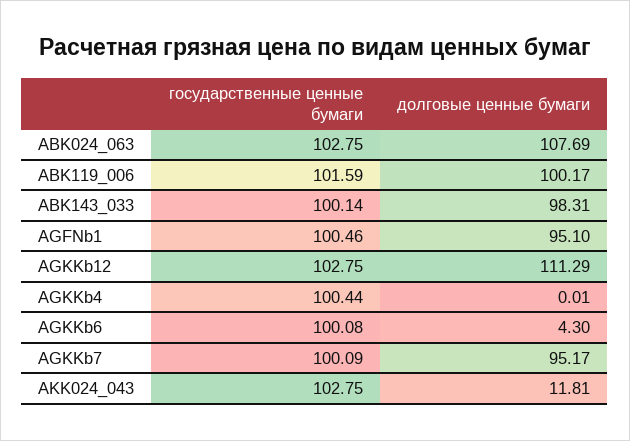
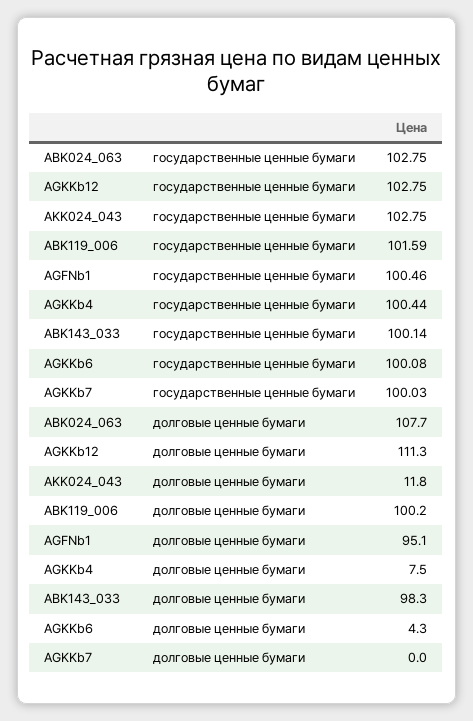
  {
    "государственные ценные бумаги": {
      "ABK024_063": 102.75,
      "ABK119_006": 101.59,
      "ABK143_033": 100.14,
      "AGFNb1": 100.46,
      "AGKKb12": 102.75,
      "AGKKb4": 100.44,
      "AGKKb6": 100.08,
-     "AGKKb7": 100.09,
+     "AGKKb7": 100.03,
      "AKK024_043": 102.75
    },
    "долговые ценные бумаги": {
      "ABK024_063": 107.69,
      "ABK119_006": 100.17,
      "ABK143_033": 98.31,
      "AGFNb1": 95.1,
      "AGKKb12": 111.29,
-     "AGKKb4": 0.01,
+     "AGKKb4": 7.5,
      "AGKKb6": 4.3,
-     "AGKKb7": 95.17,
+     "AGKKb7": 0,
      "AKK024_043": 11.81
    }
  }

